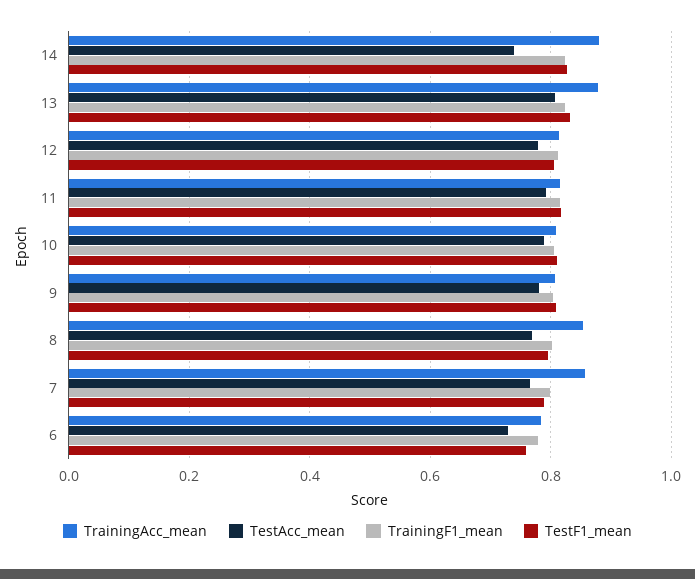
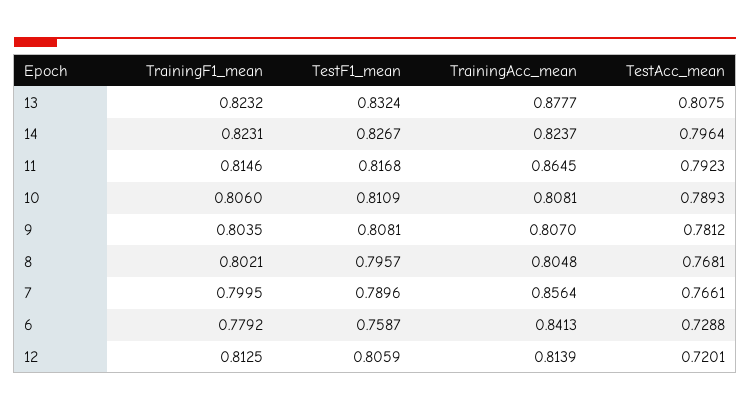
  {
    "TrainingAcc_mean": {
-     "14": 0.88,
+     "14": 0.8237,
      "13": 0.8777,
      "12": 0.8139,
-     "11": 0.82,
+     "11": 0.8645,
      "10": 0.8081,
      "9": 0.807,
-     "8": 0.86,
+     "8": 0.8048,
      "7": 0.8564,
-     "6": 0.78
+     "6": 0.8413
    },
    "TestAcc_mean": {
-     "14": 0.74,
+     "14": 0.7964,
      "13": 0.8075,
-     "12": 0.78,
+     "12": 0.7201,
      "11": 0.7923,
      "10": 0.7893,
      "9": 0.7812,
      "8": 0.7681,
      "7": 0.7661,
      "6": 0.7288
    },
    "TrainingF1_mean": {
      "14": 0.8231,
      "13": 0.8232,
      "12": 0.8125,
      "11": 0.8146,
      "10": 0.806,
      "9": 0.8035,
      "8": 0.8021,
      "7": 0.7995,
      "6": 0.7792
    },
    "TestF1_mean": {
      "14": 0.8267,
      "13": 0.8324,
      "12": 0.8059,
      "11": 0.8168,
      "10": 0.8109,
      "9": 0.8081,
      "8": 0.7957,
      "7": 0.7896,
      "6": 0.7587
    }
  }

